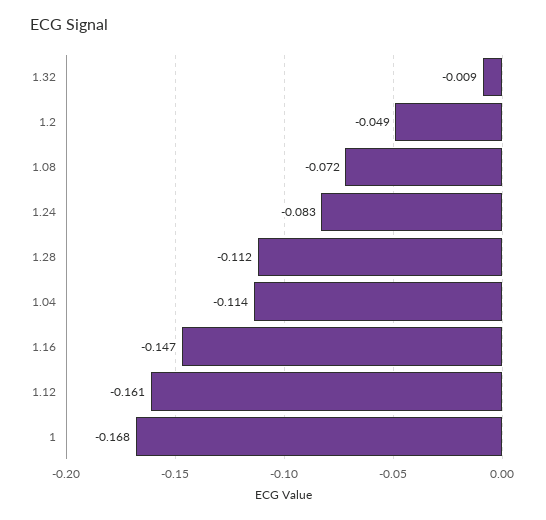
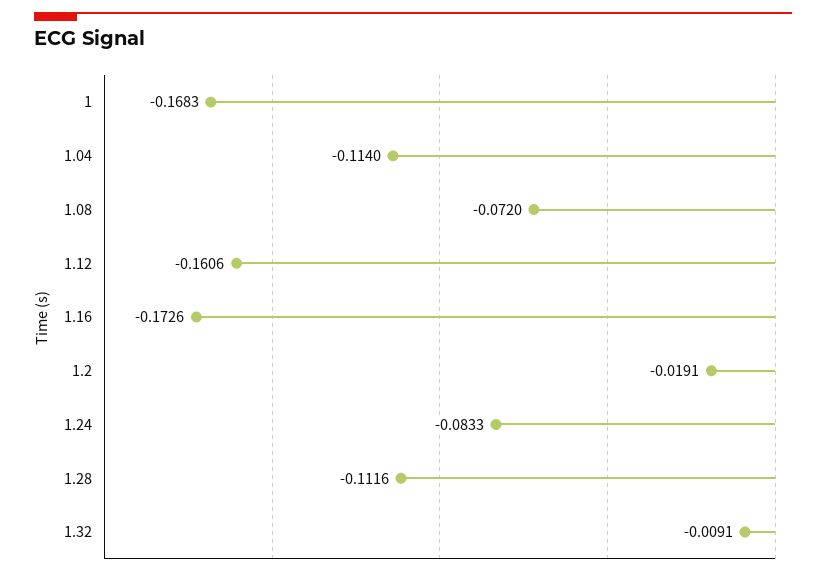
  {
    "1.32": -0.0091,
-   "1.2": -0.049,
+   "1.2": -0.0191,
    "1.08": -0.072,
    "1.24": -0.0833,
    "1.28": -0.1116,
    "1.04": -0.114,
-   "1.16": -0.147,
+   "1.16": -0.1726,
    "1.12": -0.1606,
    "1": -0.1683
  }

